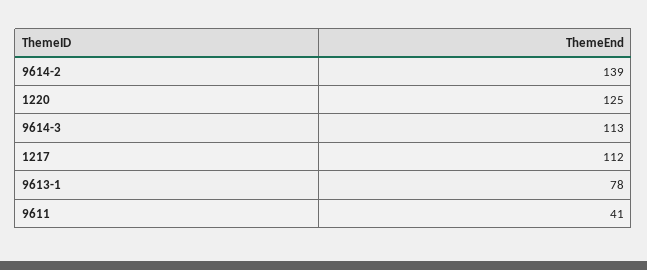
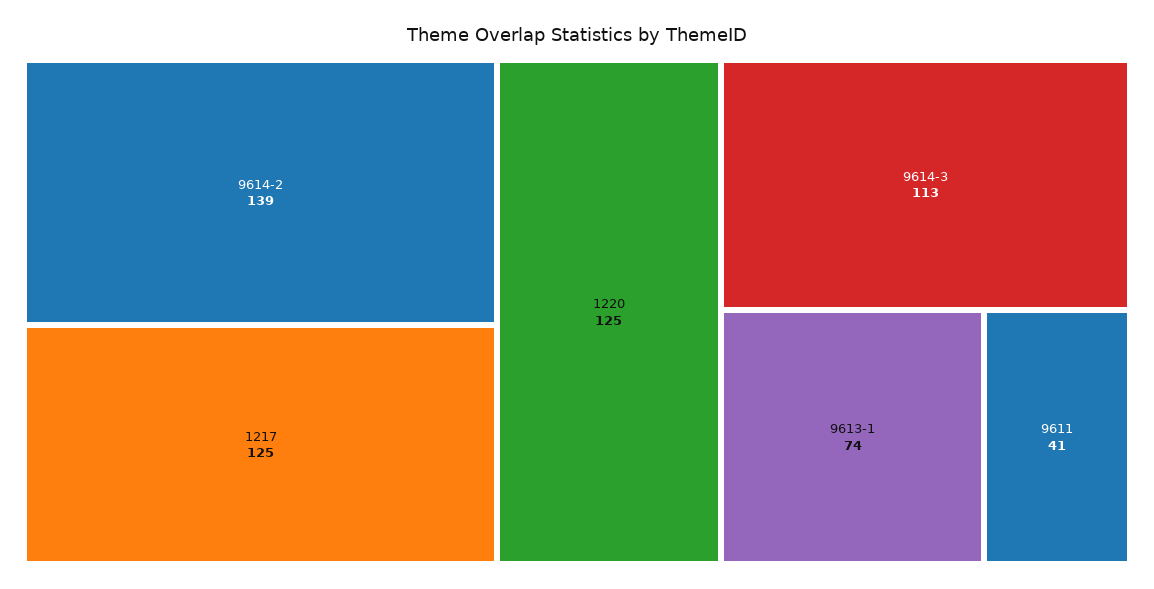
  {
    "9614-2": 139,
    "1220": 125,
    "9614-3": 113,
-   "1217": 112,
+   "1217": 125,
-   "9613-1": 78,
+   "9613-1": 74,
    "9611": 41
  }

